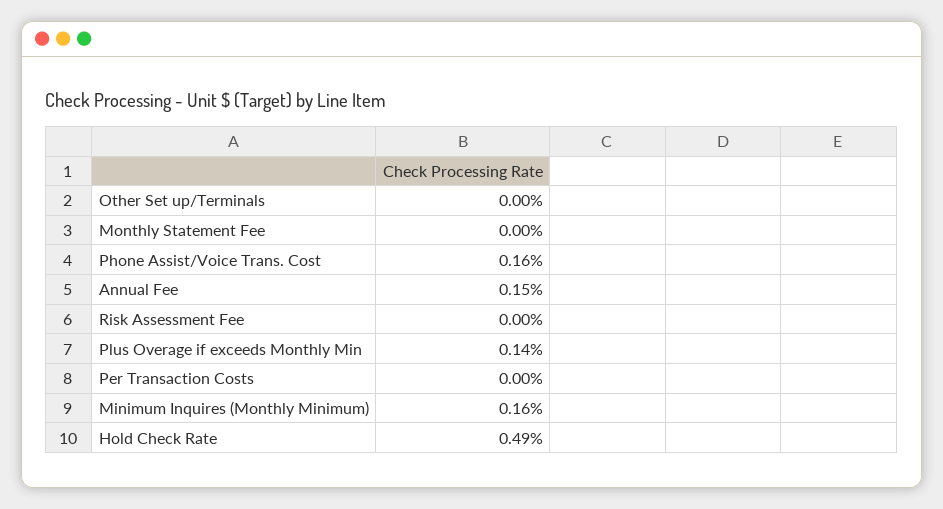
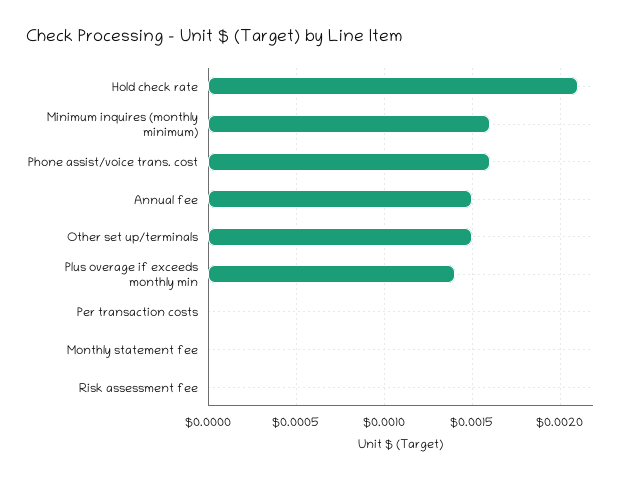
  {
-   "Other Set up/Terminals": 0,
+   "Other Set up/Terminals": 0.0015,
    "Monthly Statement Fee": 0,
    "Phone Assist/Voice Trans. Cost": 0.0016,
    "Annual Fee": 0.0015,
    "Risk Assessment Fee": 0,
    "Plus Overage if exceeds Monthly Min": 0.0014,
    "Per Transaction Costs": 0,
    "Minimum Inquires (Monthly Minimum)": 0.0016,
-   "Hold Check Rate": 0.0049
+   "Hold Check Rate": 0.0021
  }

